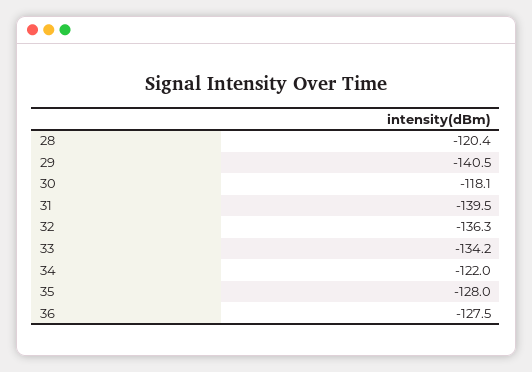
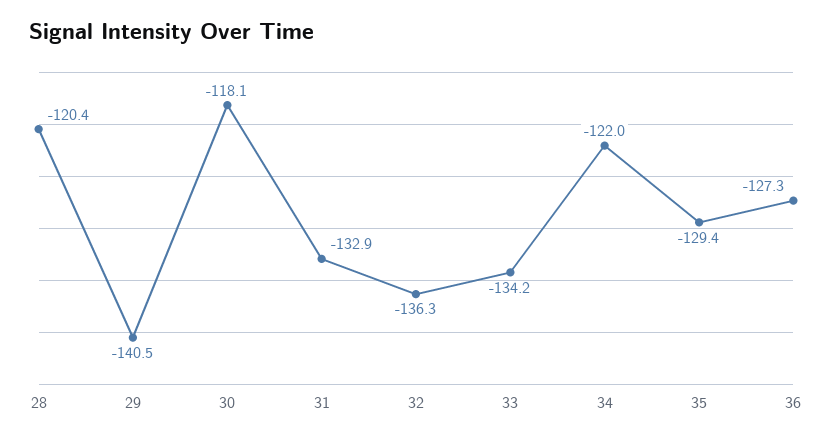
  {
    "28": -120.4,
    "29": -140.5,
    "30": -118.1,
-   "31": -139.5,
+   "31": -132.9,
    "32": -136.3,
    "33": -134.2,
    "34": -122,
-   "35": -128,
+   "35": -129.4,
-   "36": -127.5
+   "36": -127.3
  }

